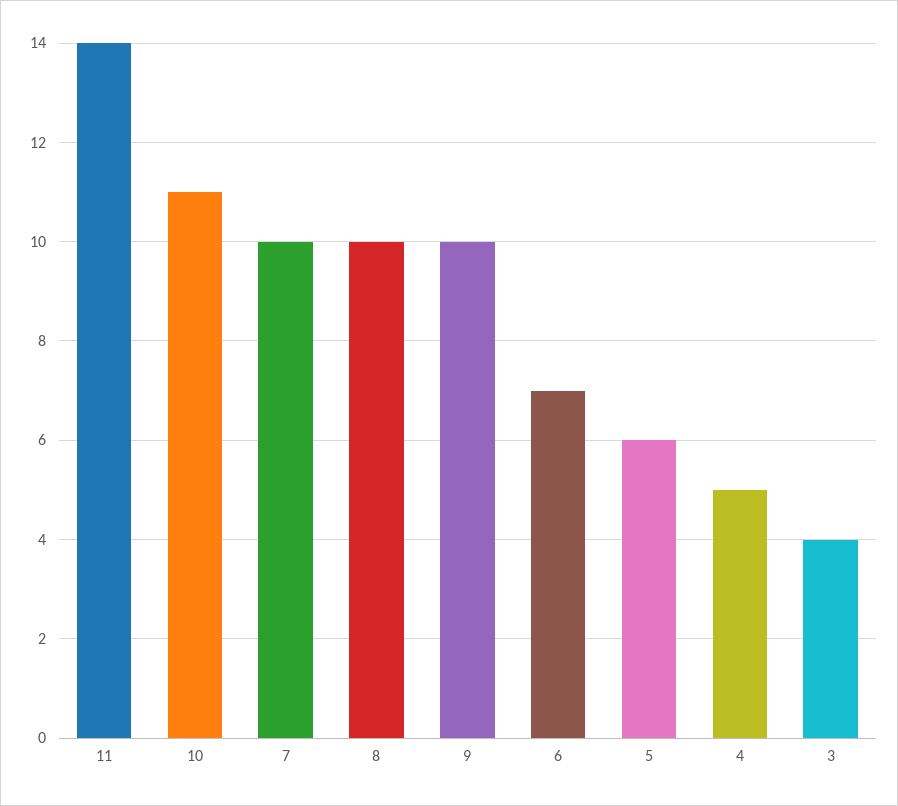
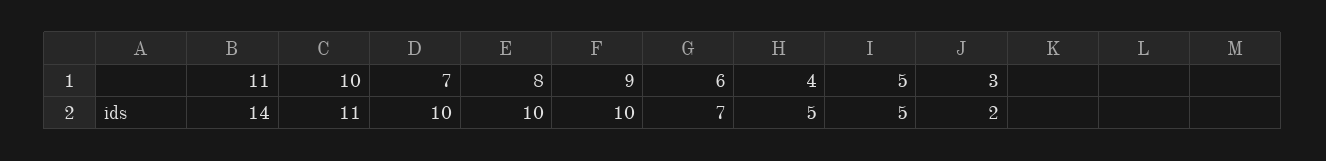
  {
    "11": 14,
    "10": 11,
    "7": 10,
    "8": 10,
    "9": 10,
    "6": 7,
-   "5": 6,
+   "5": 5,
    "4": 5,
-   "3": 4
+   "3": 2
  }

